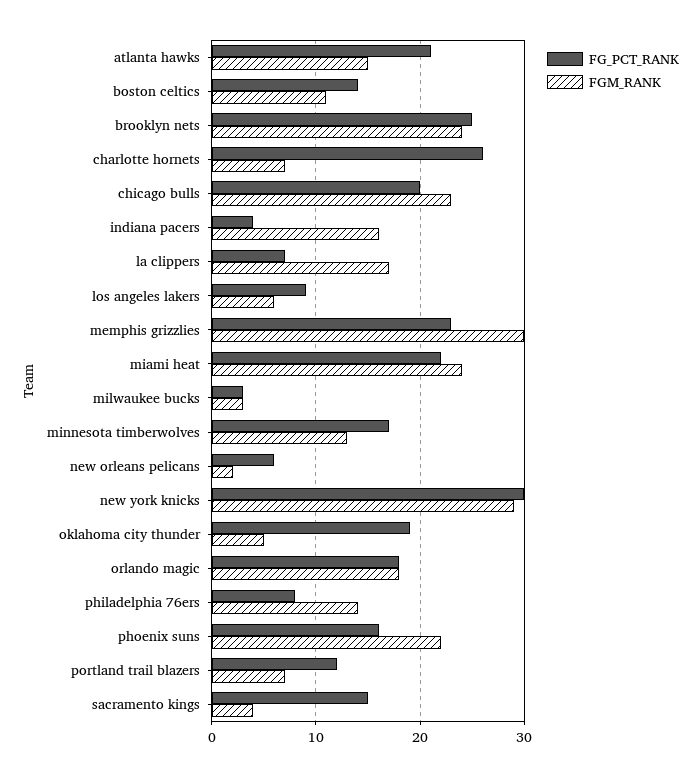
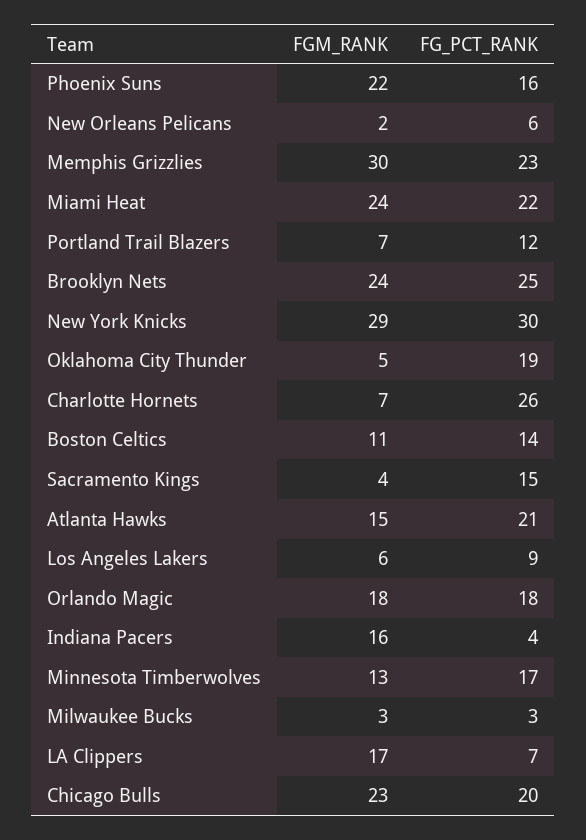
  {
    "FG_PCT_RANK": {
      "atlanta hawks": 21,
      "boston celtics": 14,
      "brooklyn nets": 25,
      "charlotte hornets": 26,
      "chicago bulls": 20,
      "indiana pacers": 4,
      "la clippers": 7,
      "los angeles lakers": 9,
      "memphis grizzlies": 23,
      "miami heat": 22,
      "milwaukee bucks": 3,
      "minnesota timberwolves": 17,
      "new orleans pelicans": 6,
      "new york knicks": 30,
      "oklahoma city thunder": 19,
      "orlando magic": 18,
-     "philadelphia 76ers": 8,
      "phoenix suns": 16,
      "portland trail blazers": 12,
      "sacramento kings": 15
    },
    "FGM_RANK": {
      "atlanta hawks": 15,
      "boston celtics": 11,
      "brooklyn nets": 24,
      "charlotte hornets": 7,
      "chicago bulls": 23,
      "indiana pacers": 16,
      "la clippers": 17,
      "los angeles lakers": 6,
      "memphis grizzlies": 30,
      "miami heat": 24,
      "milwaukee bucks": 3,
      "minnesota timberwolves": 13,
      "new orleans pelicans": 2,
      "new york knicks": 29,
      "oklahoma city thunder": 5,
      "orlando magic": 18,
-     "philadelphia 76ers": 14,
      "phoenix suns": 22,
      "portland trail blazers": 7,
      "sacramento kings": 4
    }
  }

